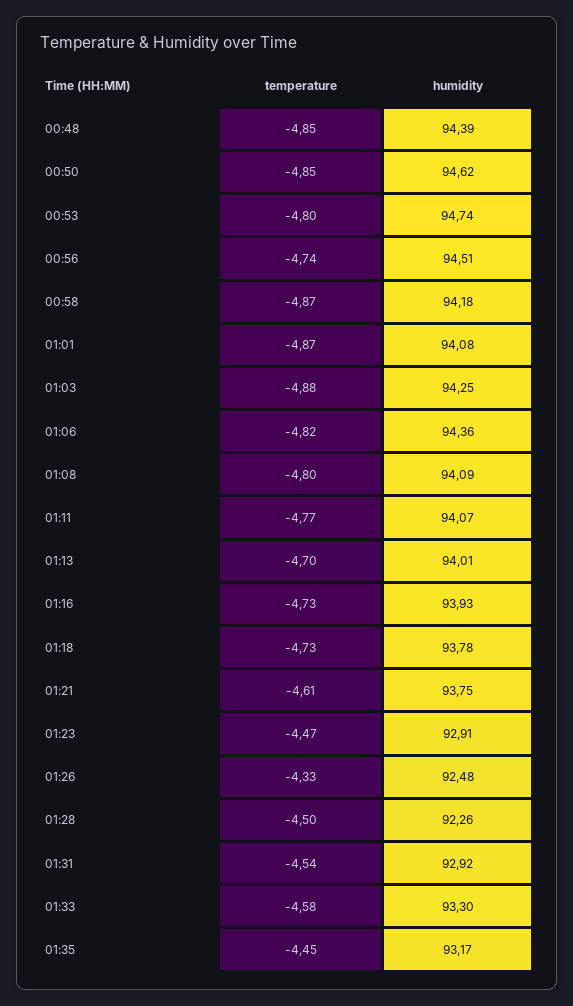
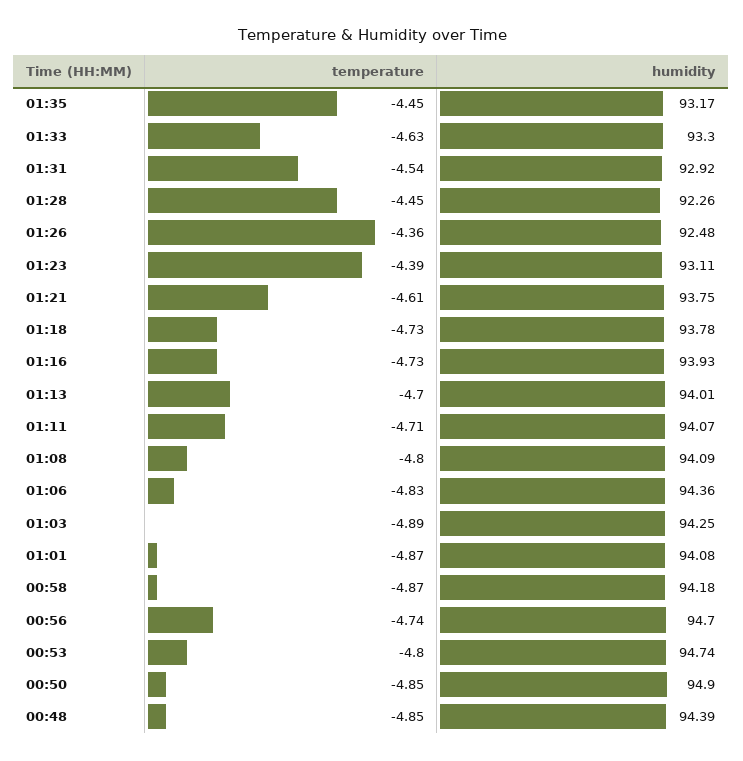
  {
    "temperature": {
      "00:48": -4.85,
      "00:50": -4.85,
      "00:53": -4.8,
      "00:56": -4.74,
      "00:58": -4.87,
      "01:01": -4.87,
-     "01:03": -4.88,
+     "01:03": -4.89,
-     "01:06": -4.82,
+     "01:06": -4.83,
      "01:08": -4.8,
-     "01:11": -4.77,
+     "01:11": -4.71,
      "01:13": -4.7,
      "01:16": -4.73,
      "01:18": -4.73,
      "01:21": -4.61,
-     "01:23": -4.47,
+     "01:23": -4.39,
-     "01:26": -4.33,
+     "01:26": -4.36,
-     "01:28": -4.5,
+     "01:28": -4.45,
      "01:31": -4.54,
-     "01:33": -4.58,
+     "01:33": -4.63,
      "01:35": -4.45
    },
    "humidity": {
      "00:48": 94.39,
-     "00:50": 94.62,
+     "00:50": 94.9,
      "00:53": 94.74,
-     "00:56": 94.51,
+     "00:56": 94.7,
      "00:58": 94.18,
      "01:01": 94.08,
      "01:03": 94.25,
      "01:06": 94.36,
      "01:08": 94.09,
      "01:11": 94.07,
      "01:13": 94.01,
      "01:16": 93.93,
      "01:18": 93.78,
      "01:21": 93.75,
-     "01:23": 92.91,
+     "01:23": 93.11,
      "01:26": 92.48,
      "01:28": 92.26,
      "01:31": 92.92,
      "01:33": 93.3,
      "01:35": 93.17
    }
  }

